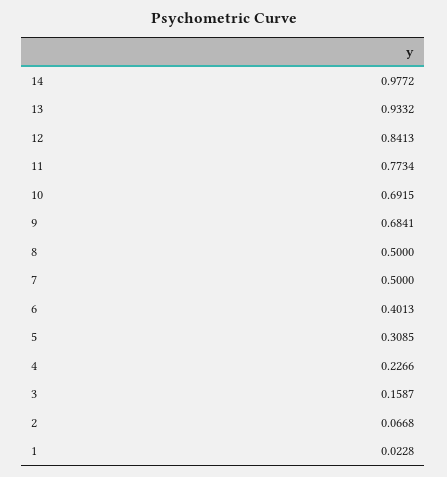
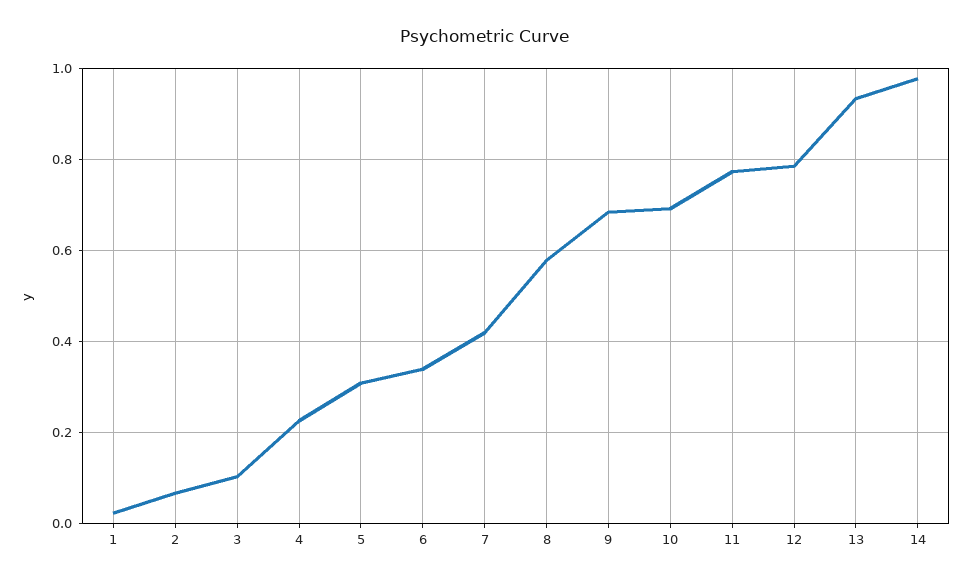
  {
    "14": 0.9772,
    "13": 0.9332,
-   "12": 0.8413,
+   "12": 0.78,
    "11": 0.7734,
    "10": 0.6915,
    "9": 0.6841,
-   "8": 0.5,
+   "8": 0.58,
-   "7": 0.5,
+   "7": 0.42,
-   "6": 0.4013,
+   "6": 0.34,
    "5": 0.3085,
    "4": 0.2266,
-   "3": 0.1587,
+   "3": 0.1,
    "2": 0.0668,
    "1": 0.0228
  }

